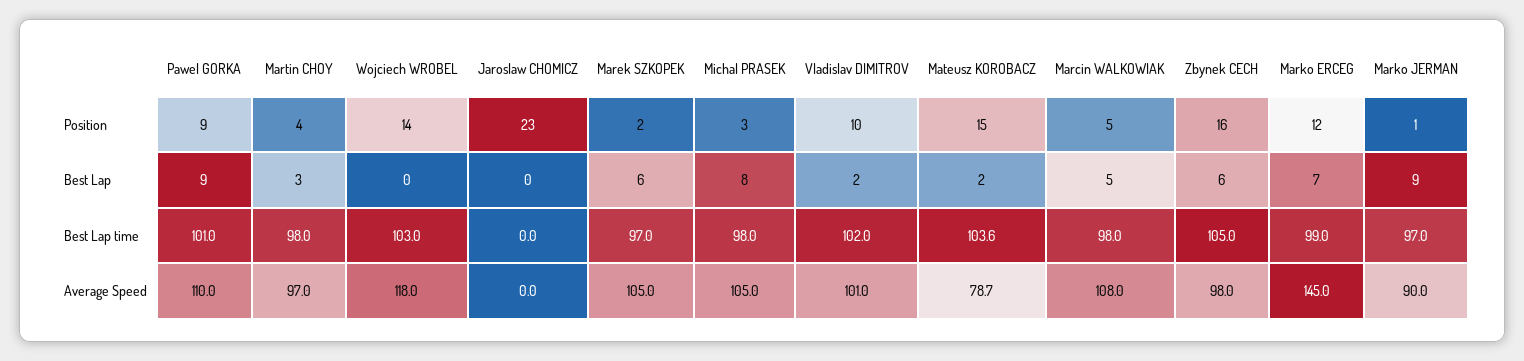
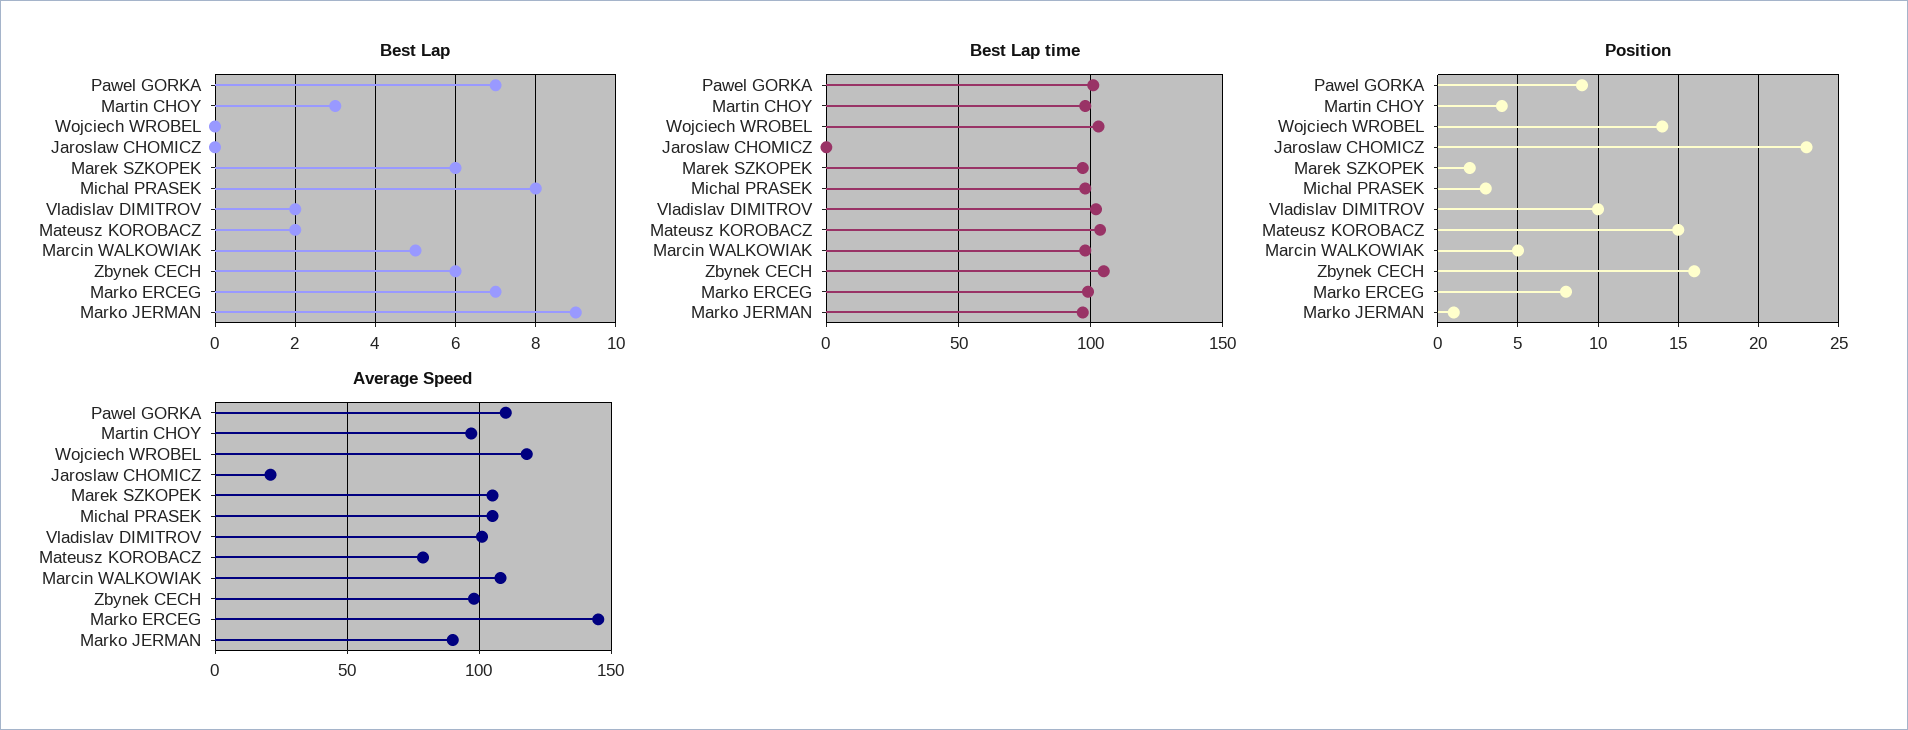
  {
    "Position": {
      "Pawel GORKA": 9,
      "Martin CHOY": 4,
      "Wojciech WROBEL": 14,
      "Jaroslaw CHOMICZ": 23,
      "Marek SZKOPEK": 2,
      "Michal PRASEK": 3,
      "Vladislav DIMITROV": 10,
      "Mateusz KOROBACZ": 15,
      "Marcin WALKOWIAK": 5,
      "Zbynek CECH": 16,
-     "Marko ERCEG": 12,
+     "Marko ERCEG": 8,
      "Marko JERMAN": 1
    },
    "Best Lap": {
-     "Pawel GORKA": 9,
+     "Pawel GORKA": 7,
      "Martin CHOY": 3,
      "Wojciech WROBEL": 0,
      "Jaroslaw CHOMICZ": 0,
      "Marek SZKOPEK": 6,
      "Michal PRASEK": 8,
      "Vladislav DIMITROV": 2,
      "Mateusz KOROBACZ": 2,
      "Marcin WALKOWIAK": 5,
      "Zbynek CECH": 6,
      "Marko ERCEG": 7,
      "Marko JERMAN": 9
    },
    "Best Lap time": {
      "Pawel GORKA": 101,
      "Martin CHOY": 98,
      "Wojciech WROBEL": 103,
      "Jaroslaw CHOMICZ": 0,
      "Marek SZKOPEK": 97,
      "Michal PRASEK": 98,
      "Vladislav DIMITROV": 102,
      "Mateusz KOROBACZ": 103.6,
      "Marcin WALKOWIAK": 98,
      "Zbynek CECH": 105,
      "Marko ERCEG": 99,
      "Marko JERMAN": 97
    },
    "Average Speed": {
      "Pawel GORKA": 110,
      "Martin CHOY": 97,
      "Wojciech WROBEL": 118,
-     "Jaroslaw CHOMICZ": 0,
+     "Jaroslaw CHOMICZ": 20,
      "Marek SZKOPEK": 105,
      "Michal PRASEK": 105,
      "Vladislav DIMITROV": 101,
      "Mateusz KOROBACZ": 78.7,
      "Marcin WALKOWIAK": 108,
      "Zbynek CECH": 98,
      "Marko ERCEG": 145,
      "Marko JERMAN": 90
    }
  }

